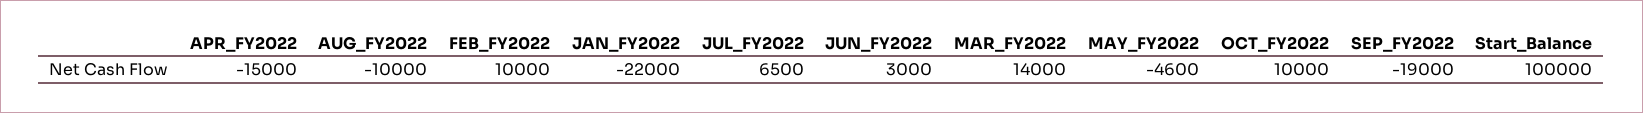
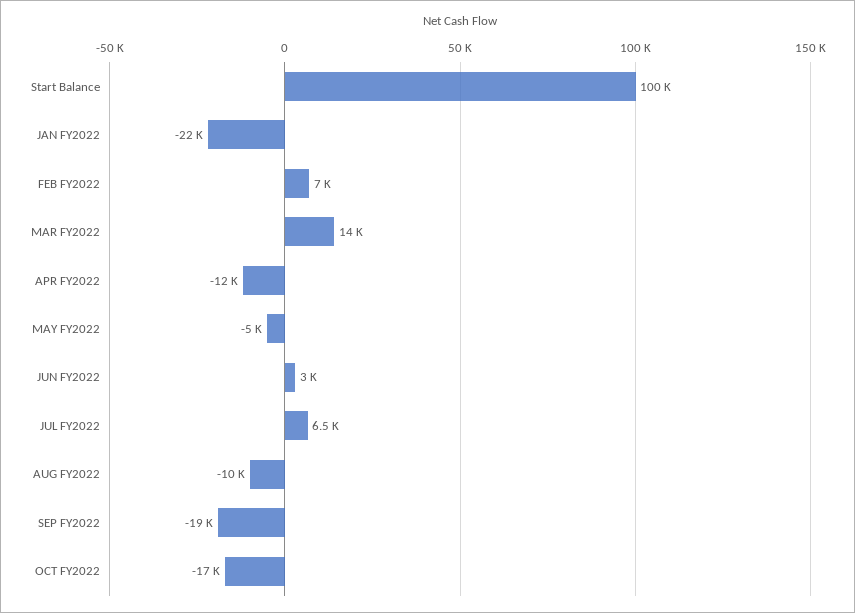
  {
-   "APR_FY2022": -15000,
+   "APR_FY2022": -12000,
    "AUG_FY2022": -10000,
-   "FEB_FY2022": 10000,
+   "FEB_FY2022": 7000,
    "JAN_FY2022": -22000,
    "JUL_FY2022": 6500,
    "JUN_FY2022": 3000,
    "MAR_FY2022": 14000,
-   "MAY_FY2022": -4600,
+   "MAY_FY2022": -5000,
-   "OCT_FY2022": 10000,
+   "OCT_FY2022": -17000,
    "SEP_FY2022": -19000,
    "Start_Balance": 100000
  }

